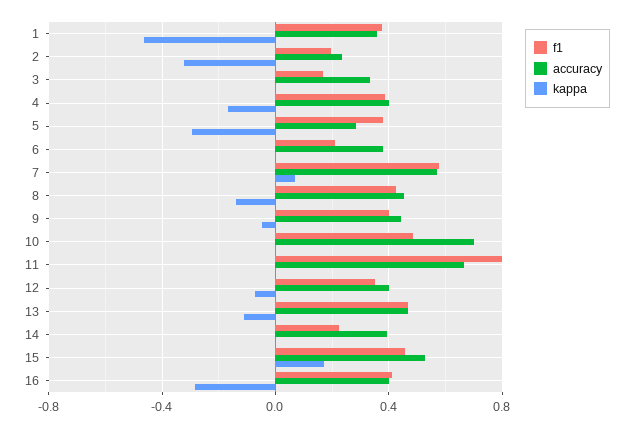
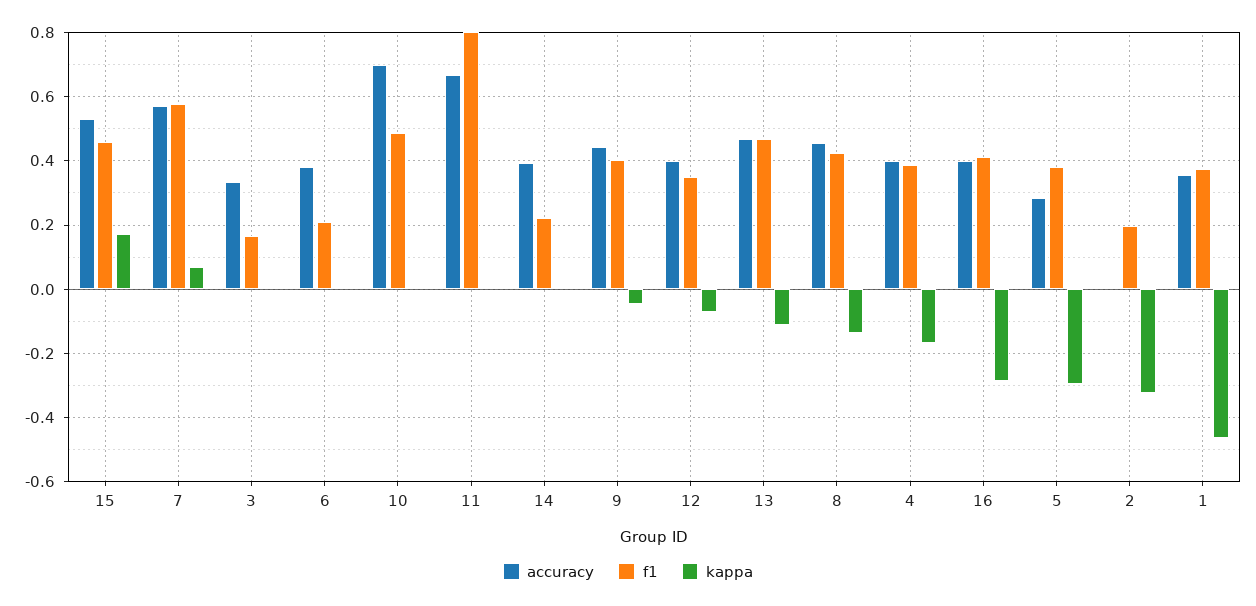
  {
    "f1": {
      "1": 0.38,
      "2": 0.2,
      "3": 0.16,
      "4": 0.38,
      "5": 0.38,
      "6": 0.22,
      "7": 0.58,
      "8": 0.42,
      "9": 0.4,
      "10": 0.48,
      "11": 0.8,
      "12": 0.36,
      "13": 0.46,
      "14": 0.22,
      "15": 0.46,
      "16": 0.42
    },
    "accuracy": {
      "1": 0.36,
-     "2": 0.25,
+     "2": 0,
      "3": 0.34,
      "4": 0.4,
      "5": 0.28,
      "6": 0.38,
      "7": 0.58,
      "8": 0.46,
      "9": 0.44,
      "10": 0.7,
      "11": 0.66,
      "12": 0.4,
      "13": 0.46,
      "14": 0.4,
      "15": 0.52,
      "16": 0.4
    },
    "kappa": {
      "1": -0.46,
      "2": -0.32,
      "3": 0,
      "4": -0.16,
      "5": -0.3,
      "6": 0,
      "7": 0.06,
      "8": -0.14,
      "9": -0.04,
      "10": 0,
      "11": 0,
      "12": -0.08,
      "13": -0.12,
      "14": 0,
      "15": 0.18,
      "16": -0.28
    }
  }

